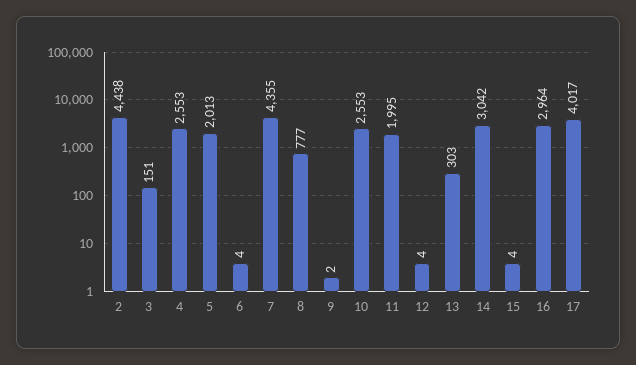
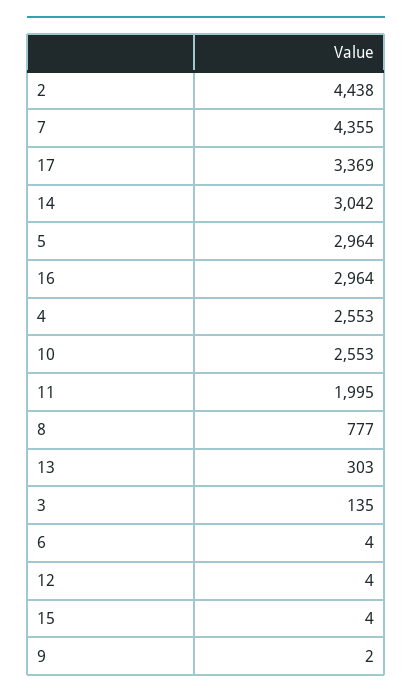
  {
    "2": 4438,
-   "3": 151,
+   "3": 135,
    "4": 2553,
-   "5": 2013,
+   "5": 2964,
    "6": 4,
    "7": 4355,
    "8": 777,
    "9": 2,
    "10": 2553,
    "11": 1995,
    "12": 4,
    "13": 303,
    "14": 3042,
    "15": 4,
    "16": 2964,
-   "17": 4017
+   "17": 3369
  }

